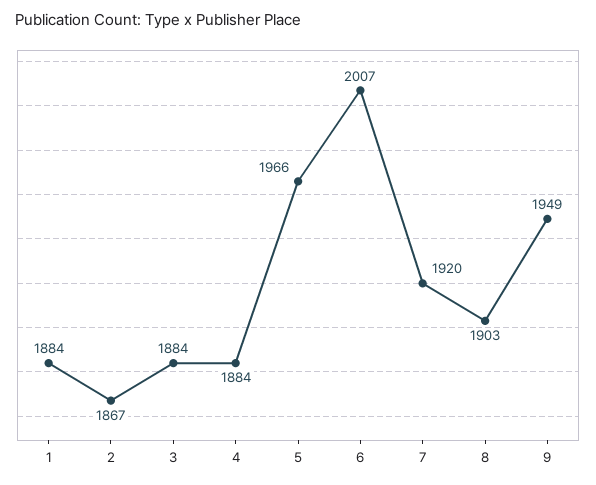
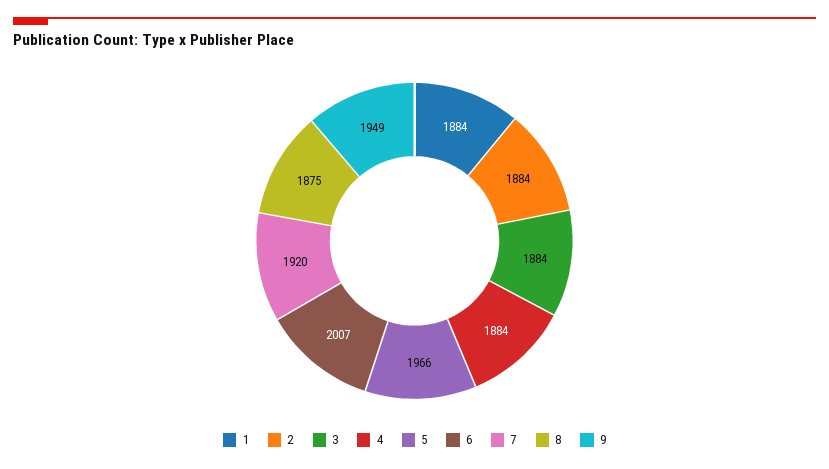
  {
    "1": 1884,
-   "2": 1867,
+   "2": 1884,
    "3": 1884,
    "4": 1884,
    "5": 1966,
    "6": 2007,
    "7": 1920,
-   "8": 1903,
+   "8": 1875,
    "9": 1949
  }

